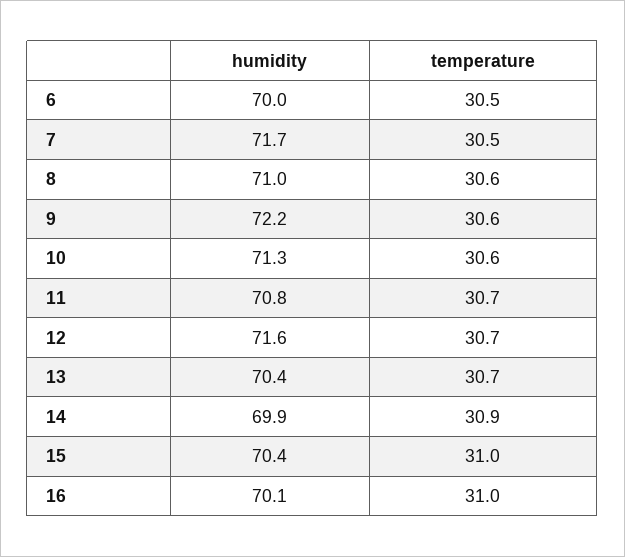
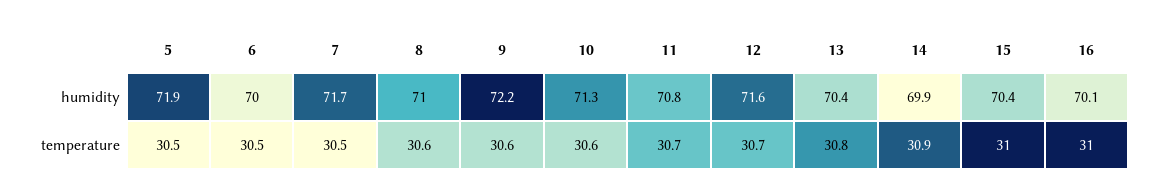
  {
    "humidity": {
      "6": 70,
      "7": 71.7,
      "8": 71,
      "9": 72.2,
      "10": 71.3,
      "11": 70.8,
      "12": 71.6,
      "13": 70.4,
      "14": 69.9,
      "15": 70.4,
-     "16": 70.1
+     "16": 70.1,
+     "5": 71.9
    },
    "temperature": {
      "6": 30.5,
      "7": 30.5,
      "8": 30.6,
      "9": 30.6,
      "10": 30.6,
      "11": 30.7,
      "12": 30.7,
-     "13": 30.7,
+     "13": 30.8,
      "14": 30.9,
      "15": 31,
-     "16": 31
+     "16": 31,
+     "5": 30.5
    }
  }

